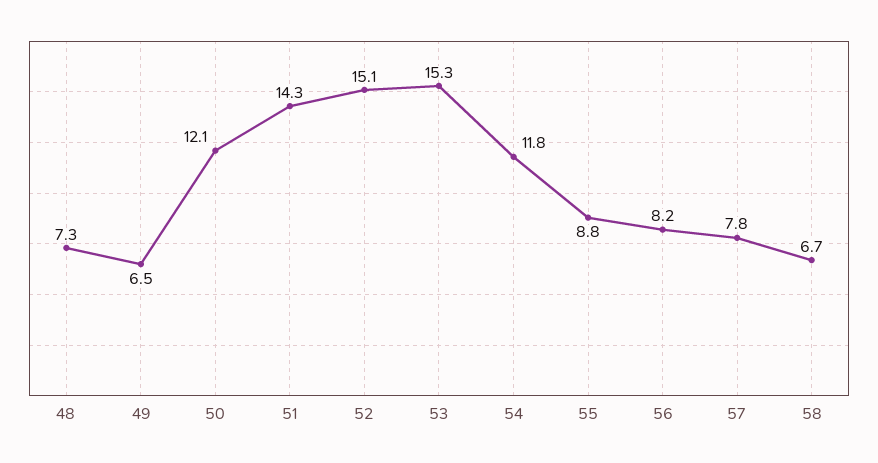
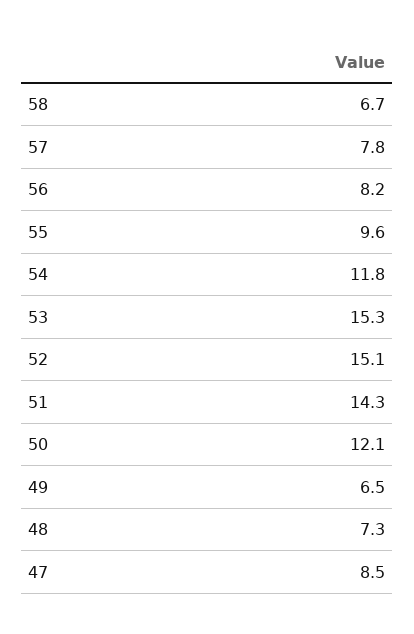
  {
    "48": 7.3,
    "49": 6.5,
    "50": 12.1,
    "51": 14.3,
    "52": 15.1,
    "53": 15.3,
    "54": 11.8,
-   "55": 8.8,
+   "55": 9.6,
    "56": 8.2,
    "57": 7.8,
-   "58": 6.7
+   "58": 6.7,
+   "47": 8.5
  }

